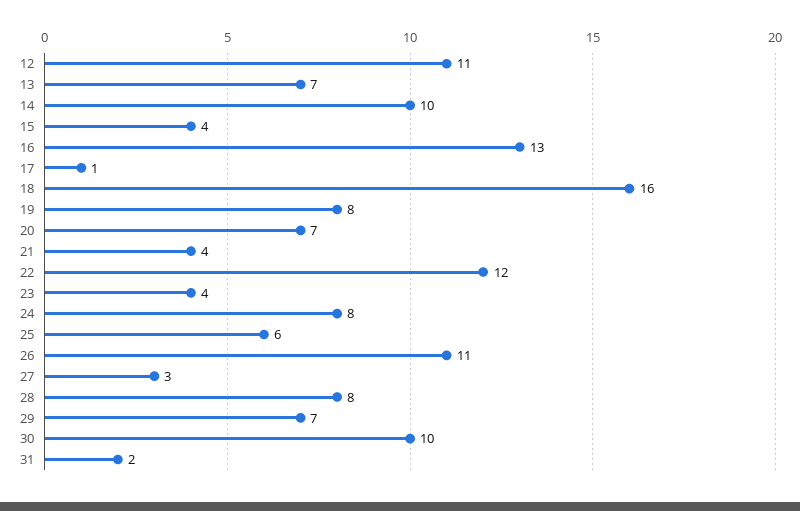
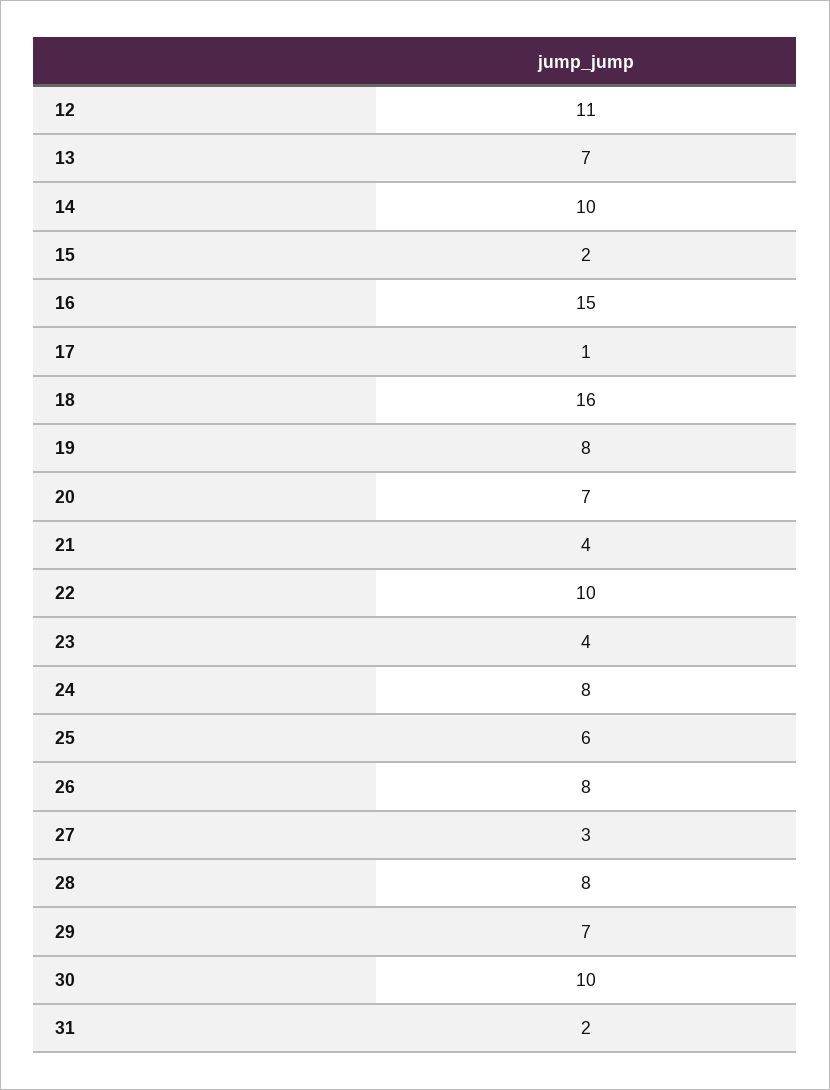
  {
    "12": 11,
    "13": 7,
    "14": 10,
-   "15": 4,
+   "15": 2,
-   "16": 13,
+   "16": 15,
    "17": 1,
    "18": 16,
    "19": 8,
    "20": 7,
    "21": 4,
-   "22": 12,
+   "22": 10,
    "23": 4,
    "24": 8,
    "25": 6,
-   "26": 11,
+   "26": 8,
    "27": 3,
    "28": 8,
    "29": 7,
    "30": 10,
    "31": 2
  }

